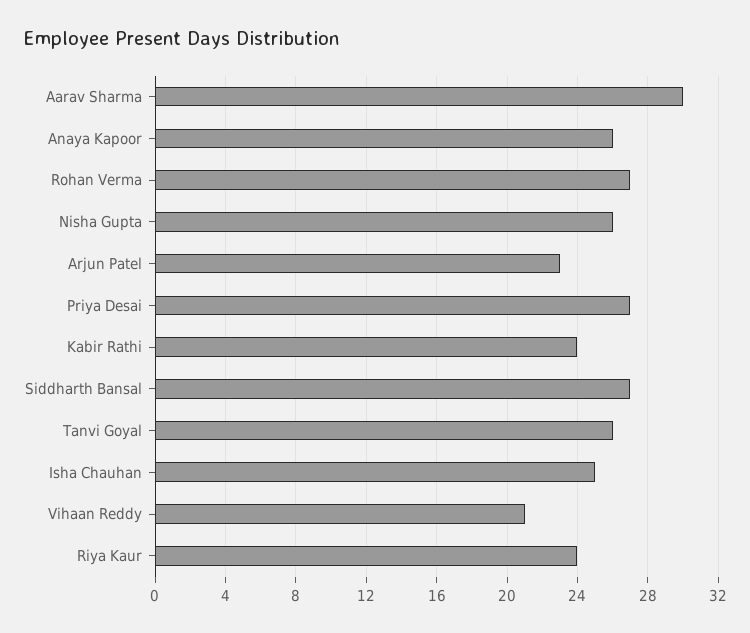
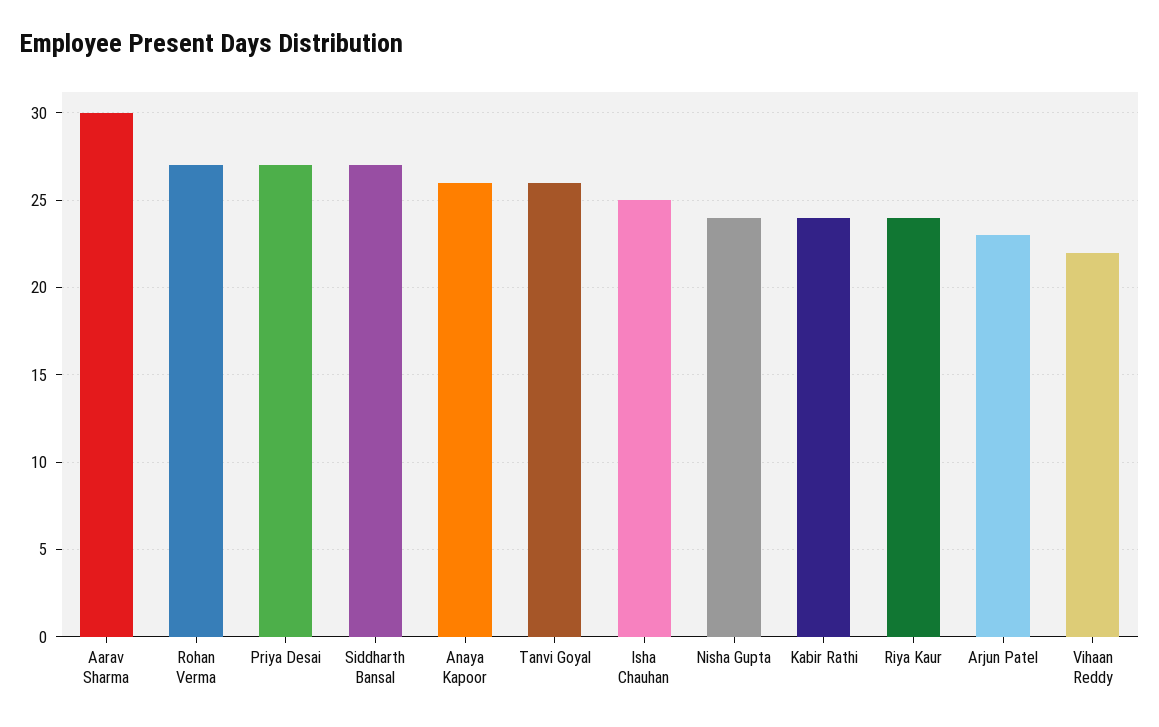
  {
    "Aarav Sharma": 30,
    "Anaya Kapoor": 26,
    "Rohan Verma": 27,
-   "Nisha Gupta": 26,
+   "Nisha Gupta": 24,
    "Arjun Patel": 23,
    "Priya Desai": 27,
    "Kabir Rathi": 24,
    "Siddharth Bansal": 27,
    "Tanvi Goyal": 26,
    "Isha Chauhan": 25,
-   "Vihaan Reddy": 21,
+   "Vihaan Reddy": 22,
    "Riya Kaur": 24
  }

